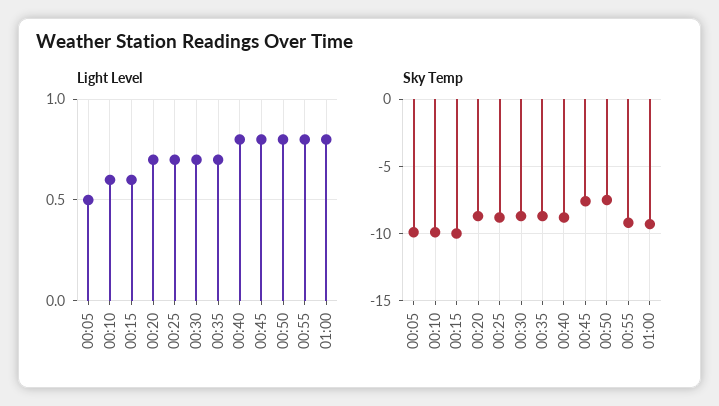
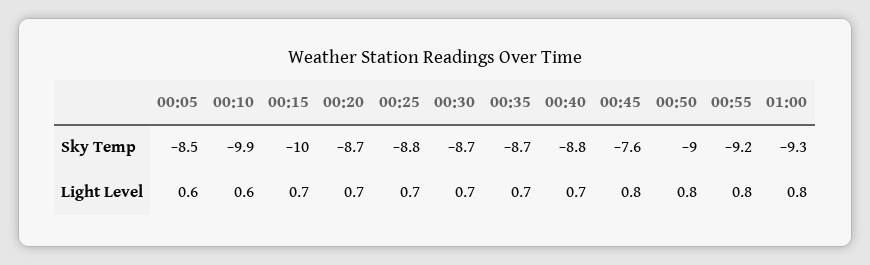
  {
    "Light Level": {
-     "00:05": 0.5,
+     "00:05": 0.6,
      "00:10": 0.6,
-     "00:15": 0.6,
+     "00:15": 0.7,
      "00:20": 0.7,
      "00:25": 0.7,
      "00:30": 0.7,
      "00:35": 0.7,
-     "00:40": 0.8,
+     "00:40": 0.7,
      "00:45": 0.8,
      "00:50": 0.8,
      "00:55": 0.8,
      "01:00": 0.8
    },
    "Sky Temp": {
-     "00:05": -10,
+     "00:05": -8.5,
      "00:10": -9.9,
      "00:15": -10,
      "00:20": -8.7,
      "00:25": -8.8,
      "00:30": -8.7,
      "00:35": -8.7,
      "00:40": -8.8,
      "00:45": -7.6,
-     "00:50": -7.5,
+     "00:50": -9,
      "00:55": -9.2,
      "01:00": -9.3
    }
  }

